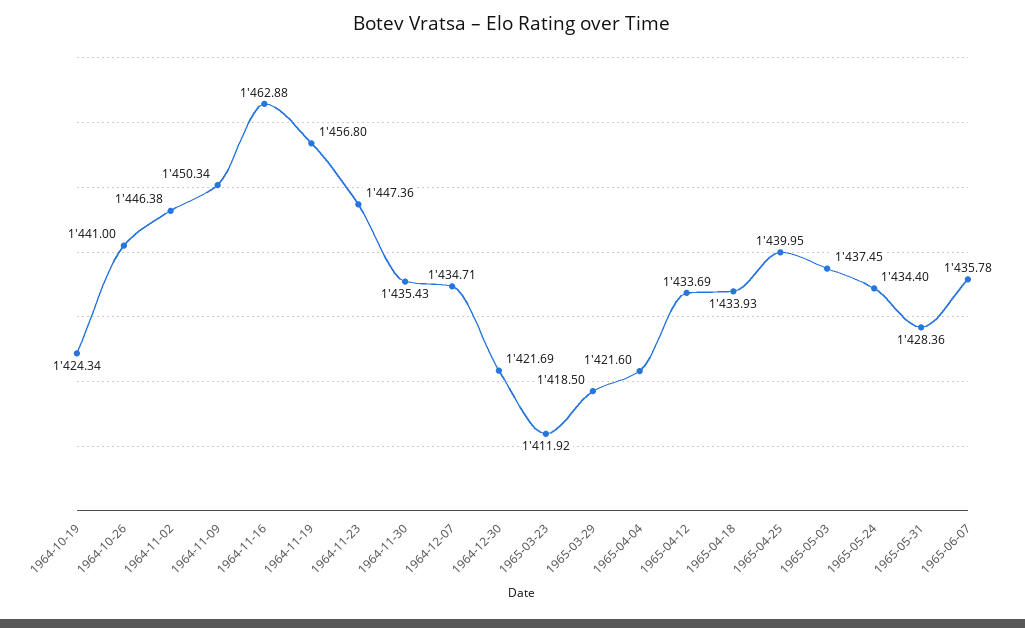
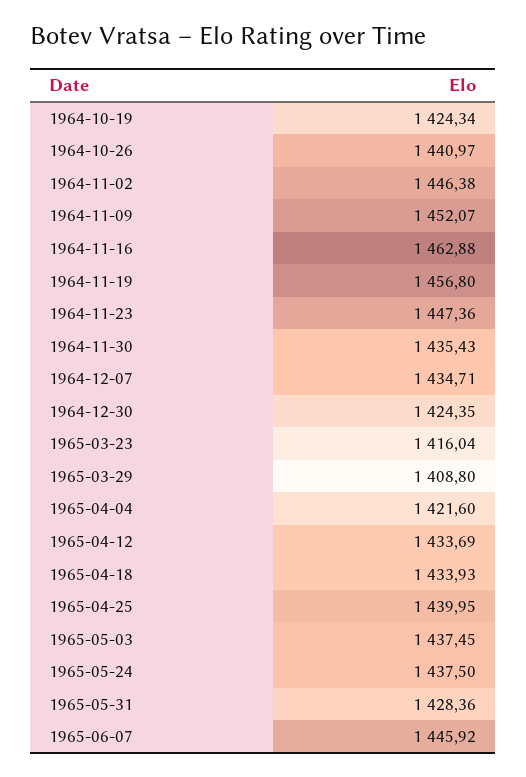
  {
    "1964-10-19": 1424.34,
-   "1964-10-26": 1441,
+   "1964-10-26": 1440.97,
    "1964-11-02": 1446.38,
-   "1964-11-09": 1450.34,
+   "1964-11-09": 1452.07,
    "1964-11-16": 1462.88,
    "1964-11-19": 1456.8,
    "1964-11-23": 1447.36,
    "1964-11-30": 1435.43,
    "1964-12-07": 1434.71,
-   "1964-12-30": 1421.69,
+   "1964-12-30": 1424.35,
-   "1965-03-23": 1411.92,
+   "1965-03-23": 1416.04,
-   "1965-03-29": 1418.5,
+   "1965-03-29": 1408.8,
    "1965-04-04": 1421.6,
    "1965-04-12": 1433.69,
    "1965-04-18": 1433.93,
    "1965-04-25": 1439.95,
    "1965-05-03": 1437.45,
-   "1965-05-24": 1434.4,
+   "1965-05-24": 1437.5,
    "1965-05-31": 1428.36,
-   "1965-06-07": 1435.78
+   "1965-06-07": 1445.92
  }

